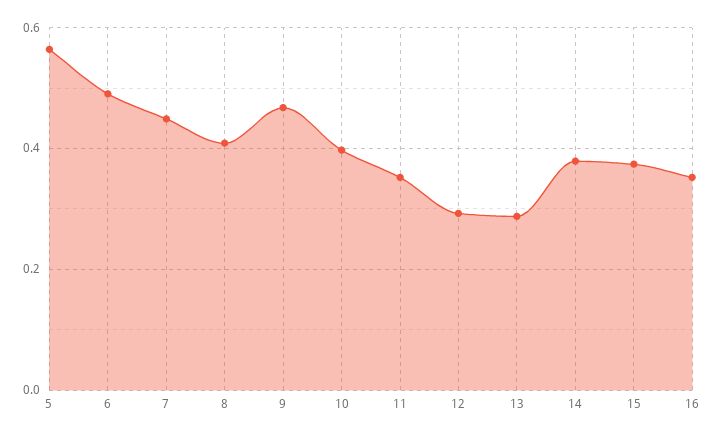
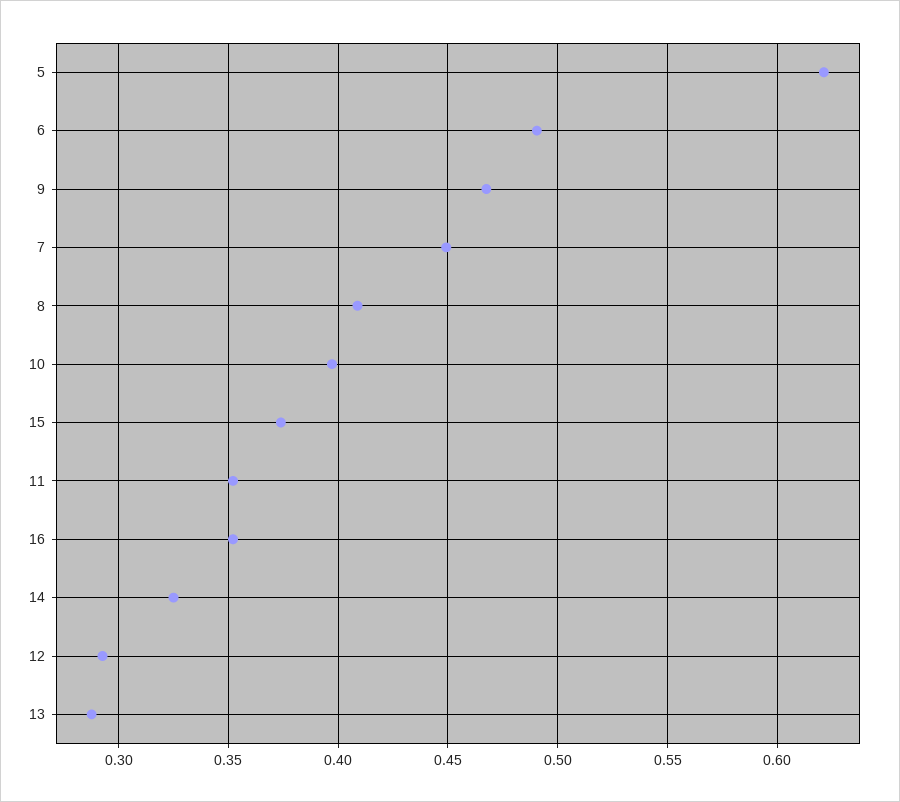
  {
-   "5": 0.56,
+   "5": 0.62,
    "6": 0.49,
    "7": 0.45,
    "8": 0.41,
    "9": 0.47,
    "10": 0.395,
    "11": 0.35,
    "12": 0.295,
    "13": 0.29,
-   "14": 0.38,
+   "14": 0.325,
    "15": 0.375,
    "16": 0.35
  }

